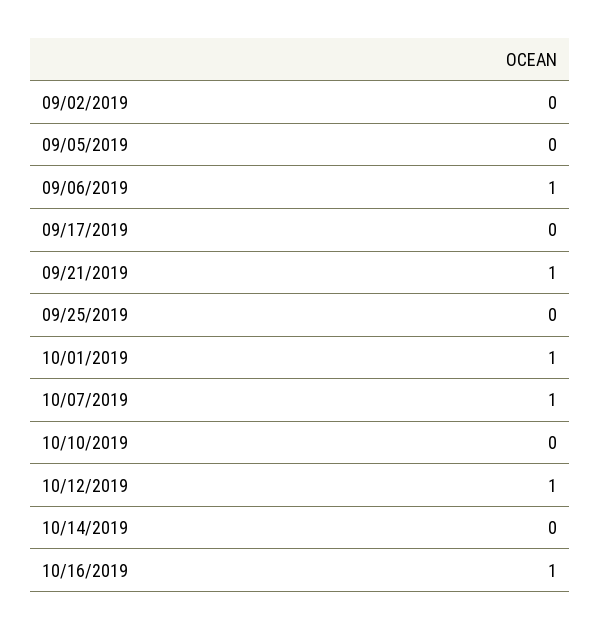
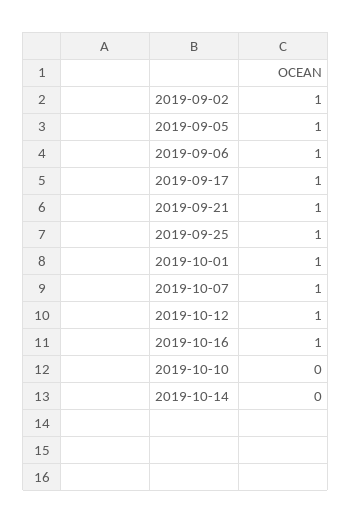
  {
-   "09/02/2019": 0,
+   "09/02/2019": 1,
-   "09/05/2019": 0,
+   "09/05/2019": 1,
    "09/06/2019": 1,
-   "09/17/2019": 0,
+   "09/17/2019": 1,
    "09/21/2019": 1,
-   "09/25/2019": 0,
+   "09/25/2019": 1,
    "10/01/2019": 1,
    "10/07/2019": 1,
    "10/10/2019": 0,
    "10/12/2019": 1,
    "10/14/2019": 0,
    "10/16/2019": 1
  }

